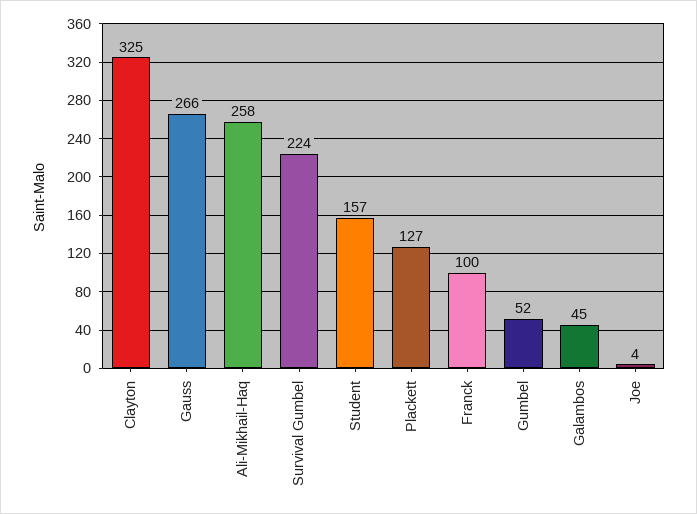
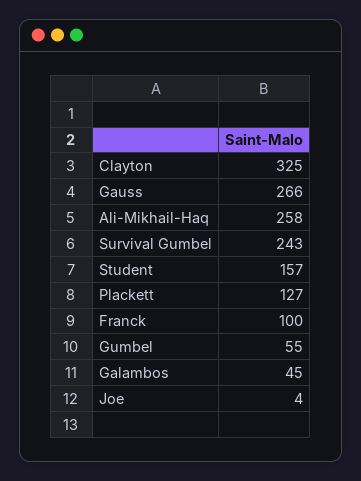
  {
    "Clayton": 325,
    "Gauss": 266,
    "Ali-Mikhail-Haq": 258,
-   "Survival Gumbel": 224,
+   "Survival Gumbel": 243,
    "Student": 157,
    "Plackett": 127,
    "Franck": 100,
-   "Gumbel": 52,
+   "Gumbel": 55,
    "Galambos": 45,
    "Joe": 4
  }

